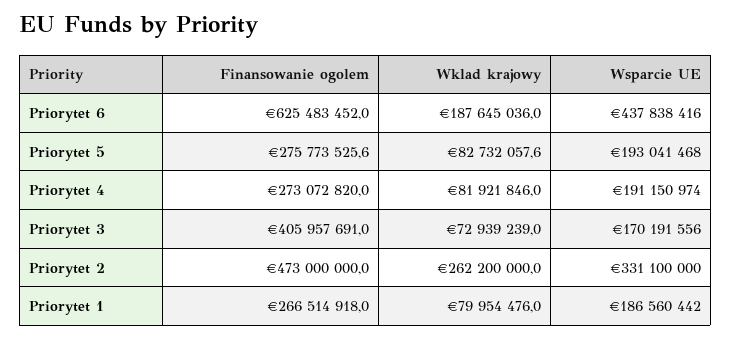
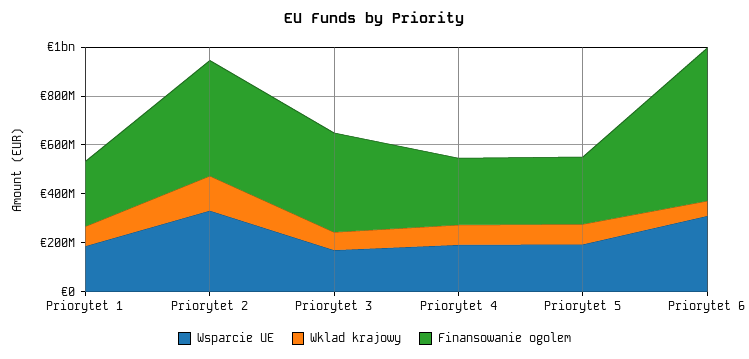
  {
    "Finansowanie ogolem": {
      "Priorytet 6": 625483452,
      "Priorytet 5": 275773525.6,
      "Priorytet 4": 273072820,
      "Priorytet 3": 405957691,
      "Priorytet 2": 473000000,
      "Priorytet 1": 266514918
    },
    "Wklad krajowy": {
-     "Priorytet 6": 187645036,
+     "Priorytet 6": 50000000,
      "Priorytet 5": 82732057.6,
      "Priorytet 4": 81921846,
      "Priorytet 3": 72939239,
-     "Priorytet 2": 262200000,
+     "Priorytet 2": 150000000,
      "Priorytet 1": 79954476
    },
    "Wsparcie UE": {
-     "Priorytet 6": 437838416,
+     "Priorytet 6": 300000000,
      "Priorytet 5": 193041468,
      "Priorytet 4": 191150974,
      "Priorytet 3": 170191556,
      "Priorytet 2": 331100000,
      "Priorytet 1": 186560442
    }
  }

